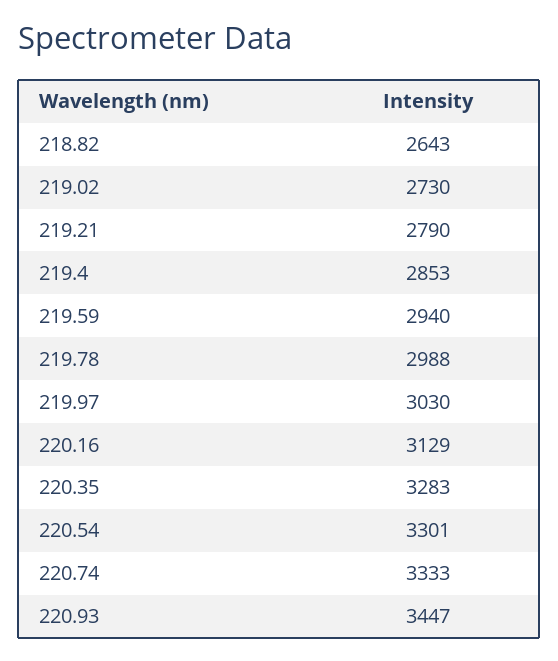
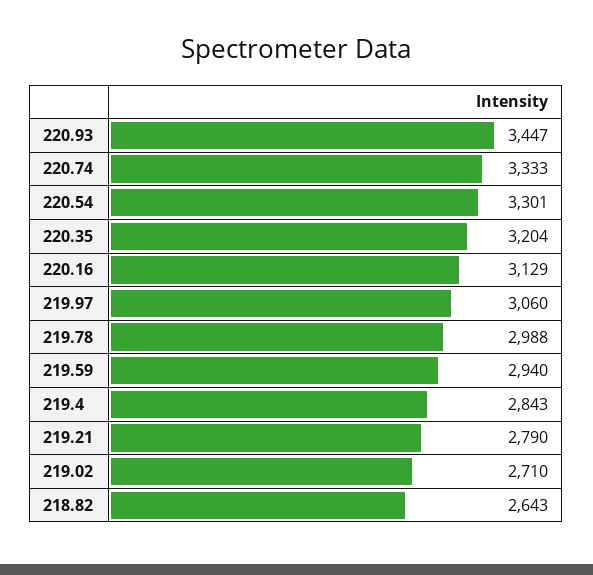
  {
    "218.82": 2643,
-   "219.02": 2730,
+   "219.02": 2710,
    "219.21": 2790,
-   "219.4": 2853,
+   "219.4": 2843,
    "219.59": 2940,
    "219.78": 2988,
-   "219.97": 3030,
+   "219.97": 3060,
    "220.16": 3129,
-   "220.35": 3283,
+   "220.35": 3204,
    "220.54": 3301,
    "220.74": 3333,
    "220.93": 3447
  }

